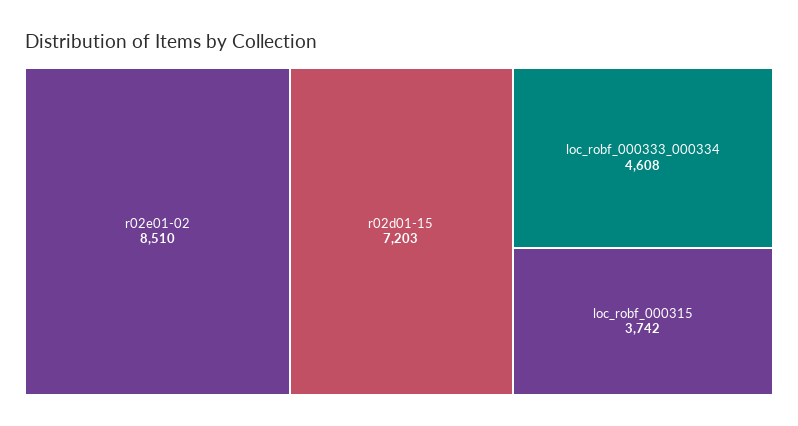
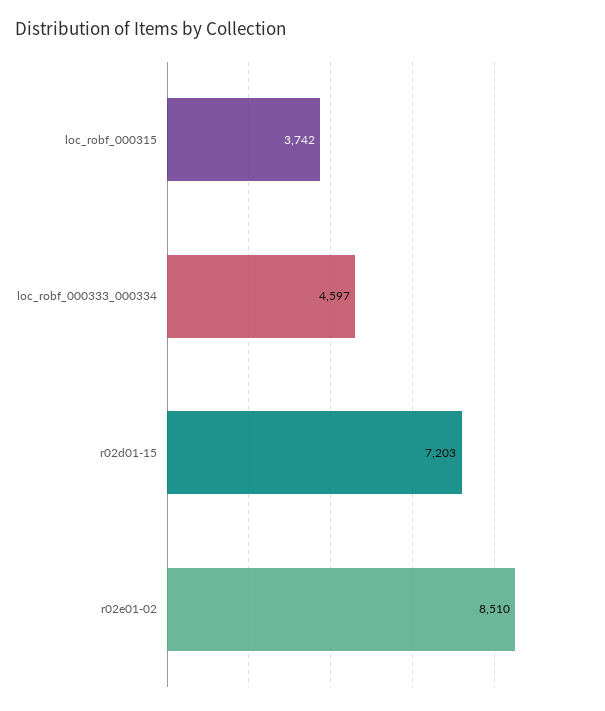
  {
    "r02e01-02": 8510,
    "r02d01-15": 7203,
-   "loc_robf_000333_000334": 4608,
+   "loc_robf_000333_000334": 4597,
    "loc_robf_000315": 3742
  }

